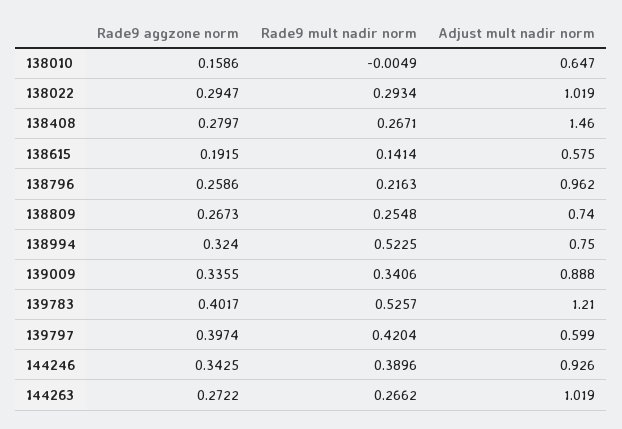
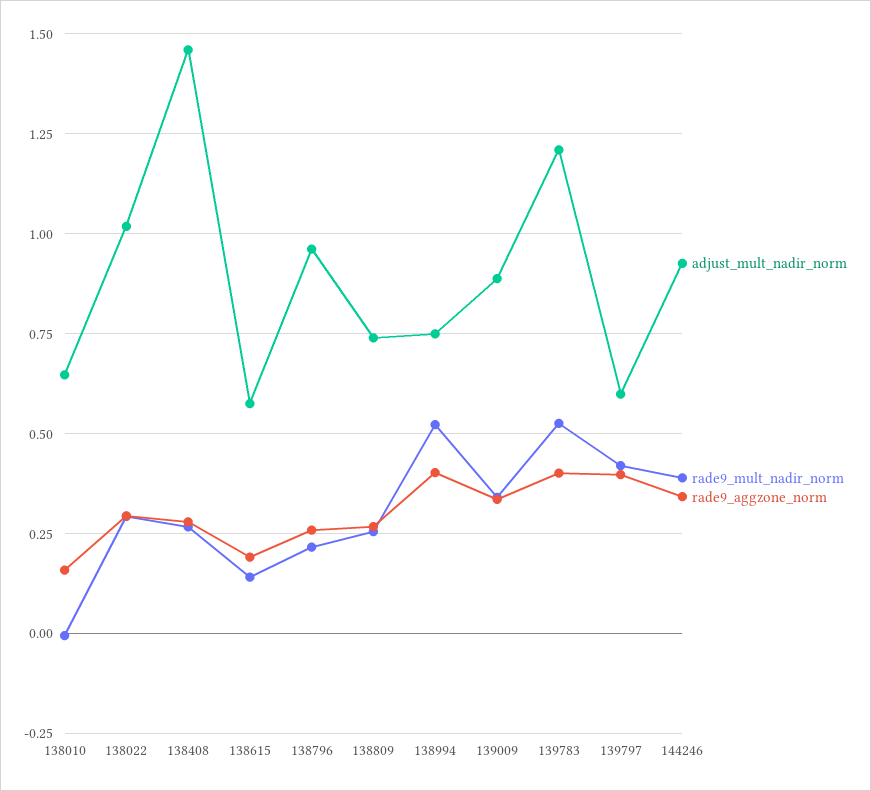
  {
    "Rade9 aggzone norm": {
      "138010": 0.1586,
      "138022": 0.2947,
      "138408": 0.2797,
      "138615": 0.1915,
      "138796": 0.2586,
      "138809": 0.2673,
-     "138994": 0.324,
+     "138994": 0.4,
      "139009": 0.3355,
      "139783": 0.4017,
      "139797": 0.3974,
-     "144246": 0.3425,
+     "144246": 0.3425
-     "144263": 0.2722
    },
    "Rade9 mult nadir norm": {
      "138010": -0.0049,
      "138022": 0.2934,
      "138408": 0.2671,
      "138615": 0.1414,
      "138796": 0.2163,
      "138809": 0.2548,
      "138994": 0.5225,
      "139009": 0.3406,
      "139783": 0.5257,
      "139797": 0.4204,
-     "144246": 0.3896,
+     "144246": 0.3896
-     "144263": 0.2662
    },
    "Adjust mult nadir norm": {
      "138010": 0.647,
      "138022": 1.019,
      "138408": 1.46,
      "138615": 0.575,
      "138796": 0.962,
      "138809": 0.74,
      "138994": 0.75,
      "139009": 0.888,
      "139783": 1.21,
      "139797": 0.599,
-     "144246": 0.926,
+     "144246": 0.926
-     "144263": 1.019
    }
  }

